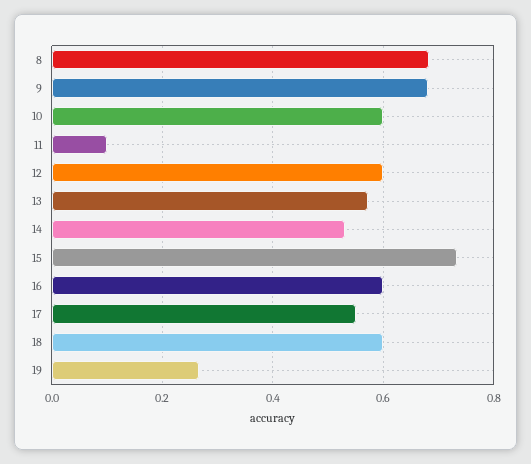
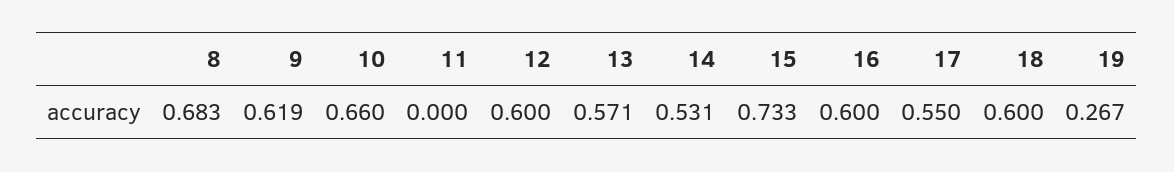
  {
    "8": 0.683,
-   "9": 0.68,
+   "9": 0.619,
-   "10": 0.6,
+   "10": 0.66,
-   "11": 0.1,
+   "11": 0,
    "12": 0.6,
    "13": 0.571,
    "14": 0.531,
    "15": 0.733,
    "16": 0.6,
    "17": 0.55,
    "18": 0.6,
    "19": 0.267
  }

